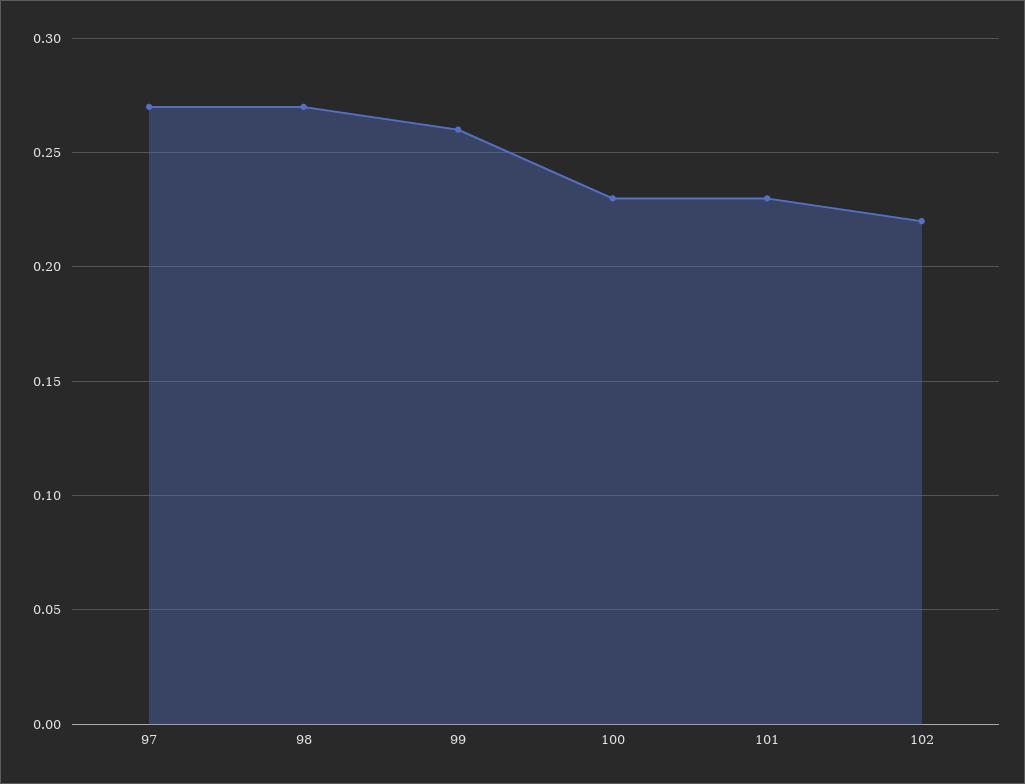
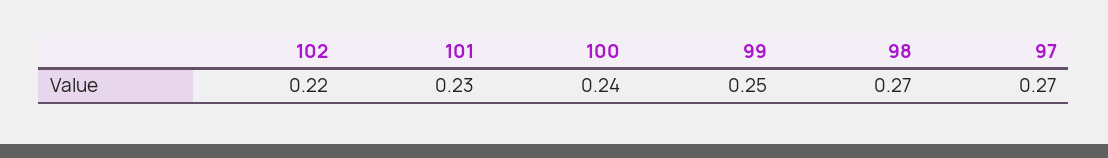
  {
    "97": 0.27,
    "98": 0.27,
-   "99": 0.26,
+   "99": 0.25,
-   "100": 0.23,
+   "100": 0.24,
    "101": 0.23,
    "102": 0.22
  }

